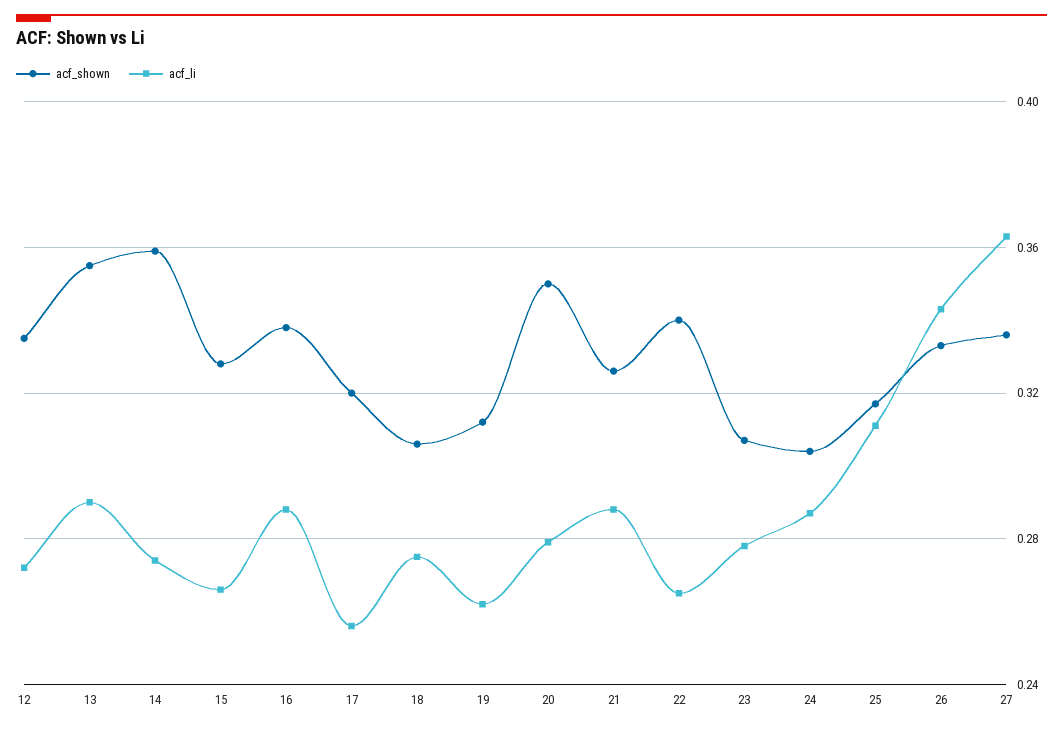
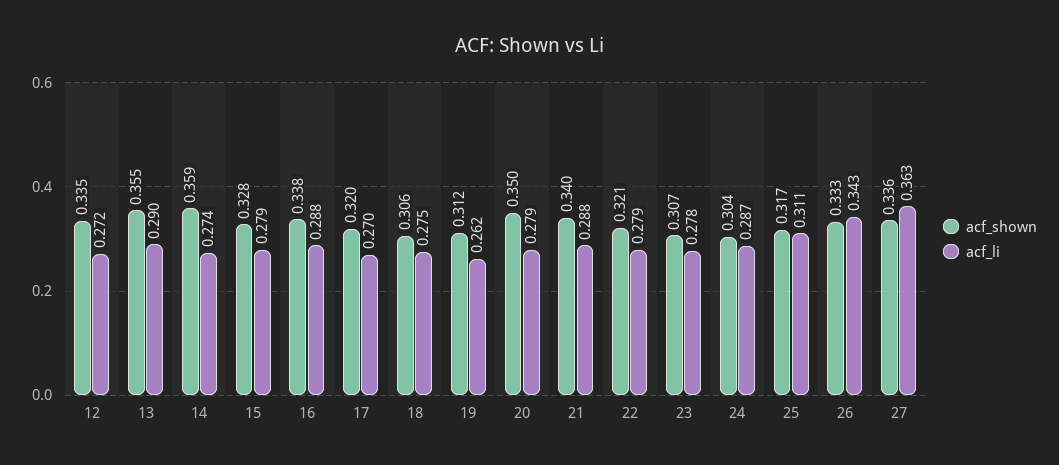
  {
    "acf_shown": {
      "12": 0.335,
      "13": 0.355,
      "14": 0.359,
      "15": 0.328,
      "16": 0.338,
      "17": 0.32,
      "18": 0.306,
      "19": 0.312,
      "20": 0.35,
-     "21": 0.325,
+     "21": 0.34,
-     "22": 0.34,
+     "22": 0.321,
      "23": 0.307,
      "24": 0.304,
      "25": 0.317,
      "26": 0.333,
      "27": 0.336
    },
    "acf_li": {
      "12": 0.272,
      "13": 0.29,
      "14": 0.274,
-     "15": 0.265,
+     "15": 0.279,
      "16": 0.288,
-     "17": 0.255,
+     "17": 0.27,
      "18": 0.275,
      "19": 0.262,
      "20": 0.279,
      "21": 0.288,
-     "22": 0.265,
+     "22": 0.279,
      "23": 0.278,
      "24": 0.287,
      "25": 0.311,
      "26": 0.343,
      "27": 0.363
    }
  }

